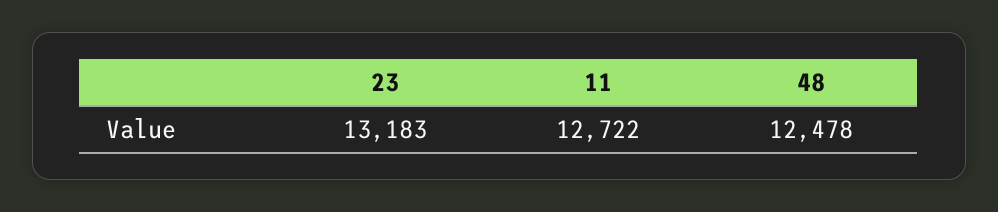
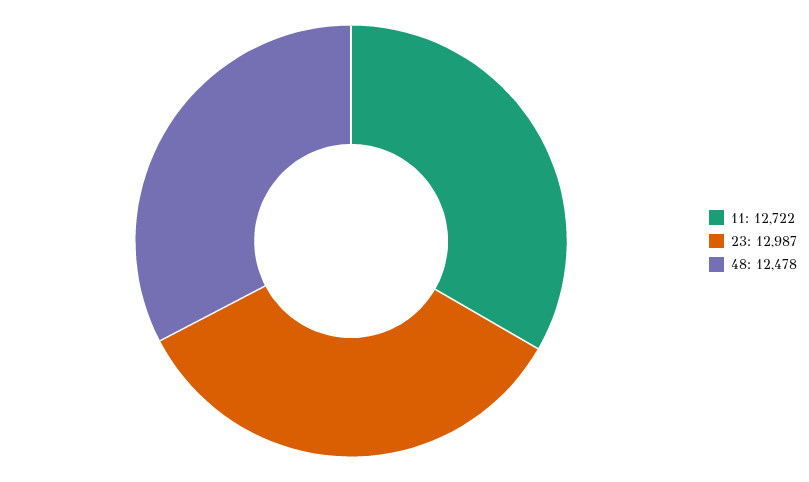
  {
-   "23": 13183,
+   "23": 12987,
    "11": 12722,
    "48": 12478
  }

